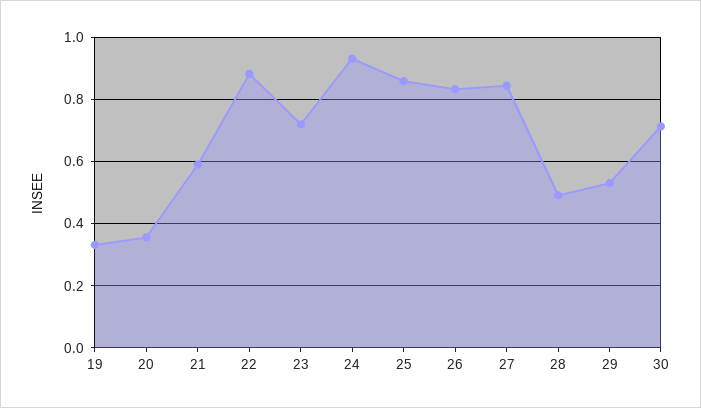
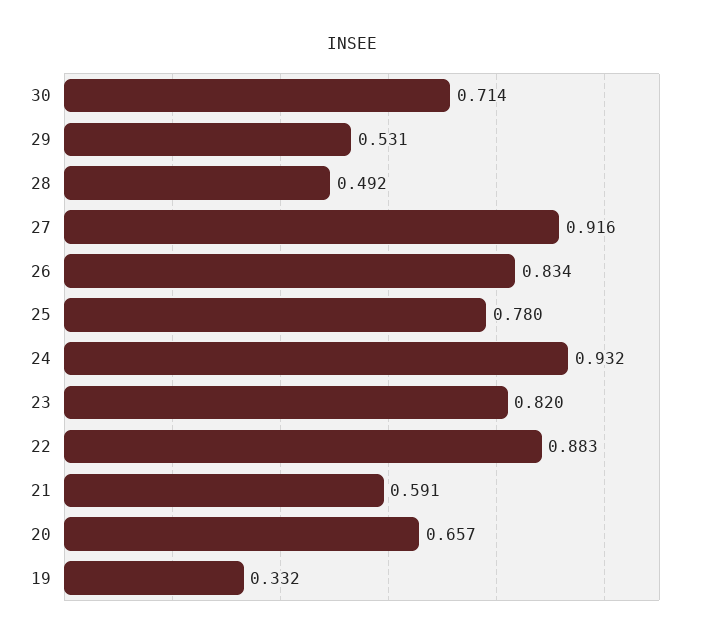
  {
    "19": 0.332,
-   "20": 0.36,
+   "20": 0.657,
    "21": 0.591,
    "22": 0.883,
-   "23": 0.72,
+   "23": 0.82,
    "24": 0.932,
-   "25": 0.86,
+   "25": 0.78,
    "26": 0.834,
-   "27": 0.84,
+   "27": 0.916,
    "28": 0.492,
    "29": 0.531,
    "30": 0.714
  }

